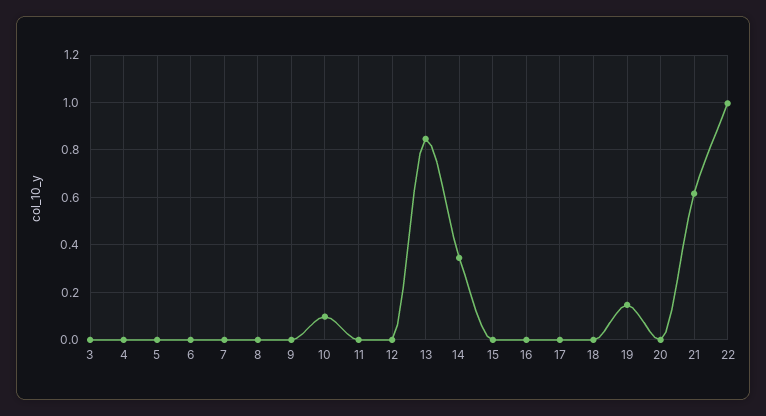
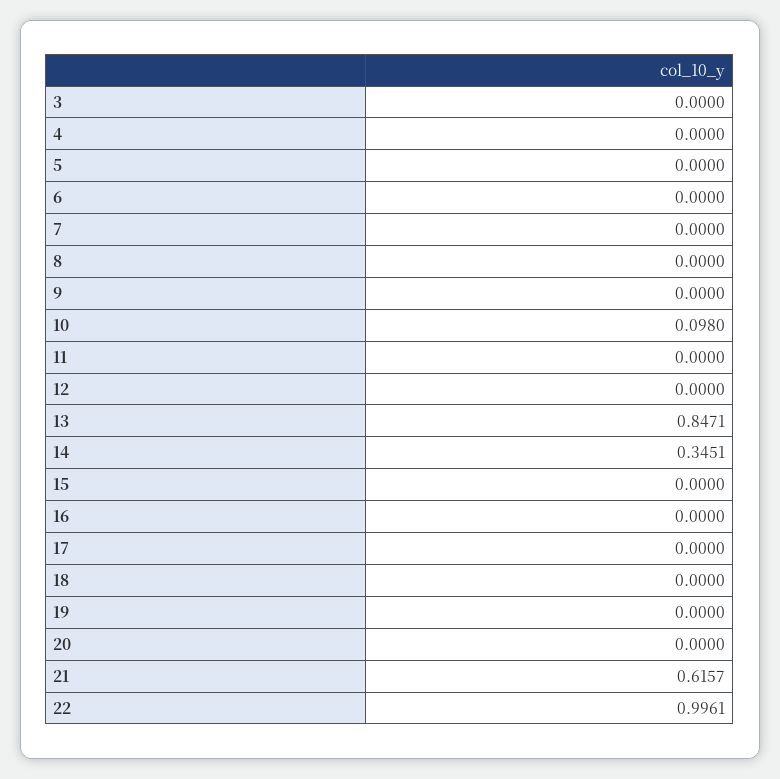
  {
    "3": 0,
    "4": 0,
    "5": 0,
    "6": 0,
    "7": 0,
    "8": 0,
    "9": 0,
    "10": 0.098,
    "11": 0,
    "12": 0,
    "13": 0.8471,
    "14": 0.3451,
    "15": 0,
    "16": 0,
    "17": 0,
    "18": 0,
-   "19": 0.15,
+   "19": 0,
    "20": 0,
    "21": 0.6157,
    "22": 0.9961
  }

